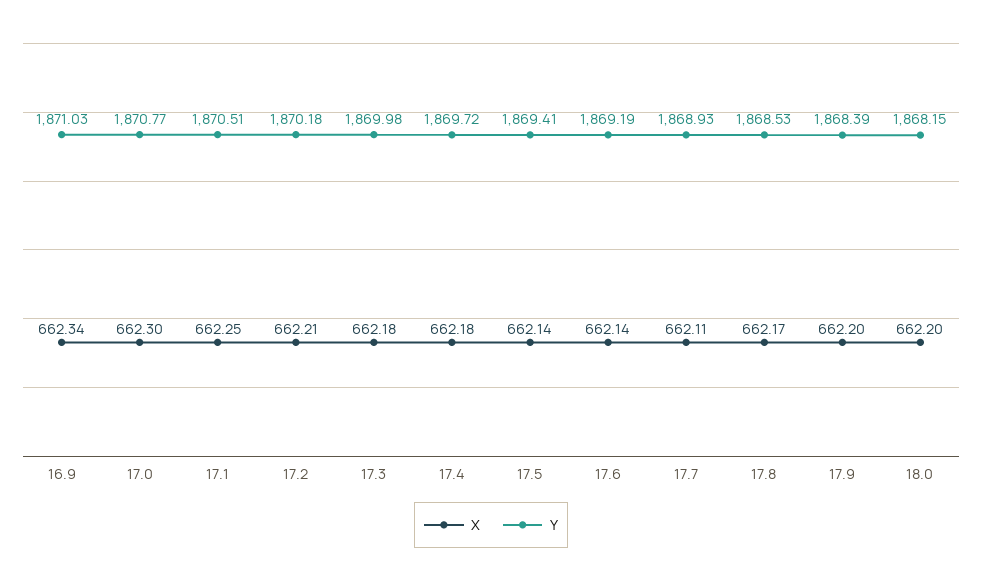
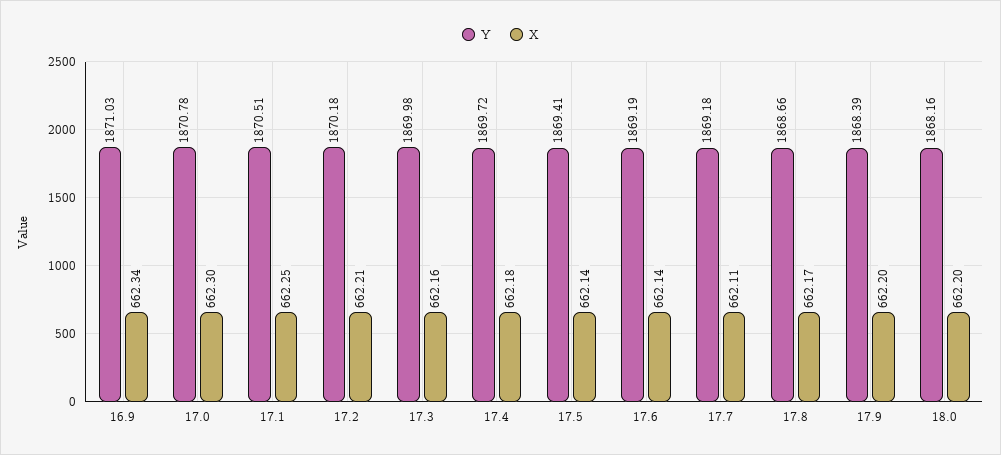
  {
    "X": {
      "16.9": 662.34,
      "17.0": 662.3,
      "17.1": 662.25,
      "17.2": 662.21,
-     "17.3": 662.18,
+     "17.3": 662.16,
      "17.4": 662.18,
      "17.5": 662.14,
      "17.6": 662.14,
      "17.7": 662.11,
      "17.8": 662.17,
      "17.9": 662.2,
      "18.0": 662.2
    },
    "Y": {
      "16.9": 1871.03,
-     "17.0": 1870.77,
+     "17.0": 1870.78,
      "17.1": 1870.51,
      "17.2": 1870.18,
      "17.3": 1869.98,
      "17.4": 1869.72,
      "17.5": 1869.41,
      "17.6": 1869.19,
-     "17.7": 1868.93,
+     "17.7": 1869.18,
-     "17.8": 1868.53,
+     "17.8": 1868.66,
      "17.9": 1868.39,
-     "18.0": 1868.15
+     "18.0": 1868.16
    }
  }

